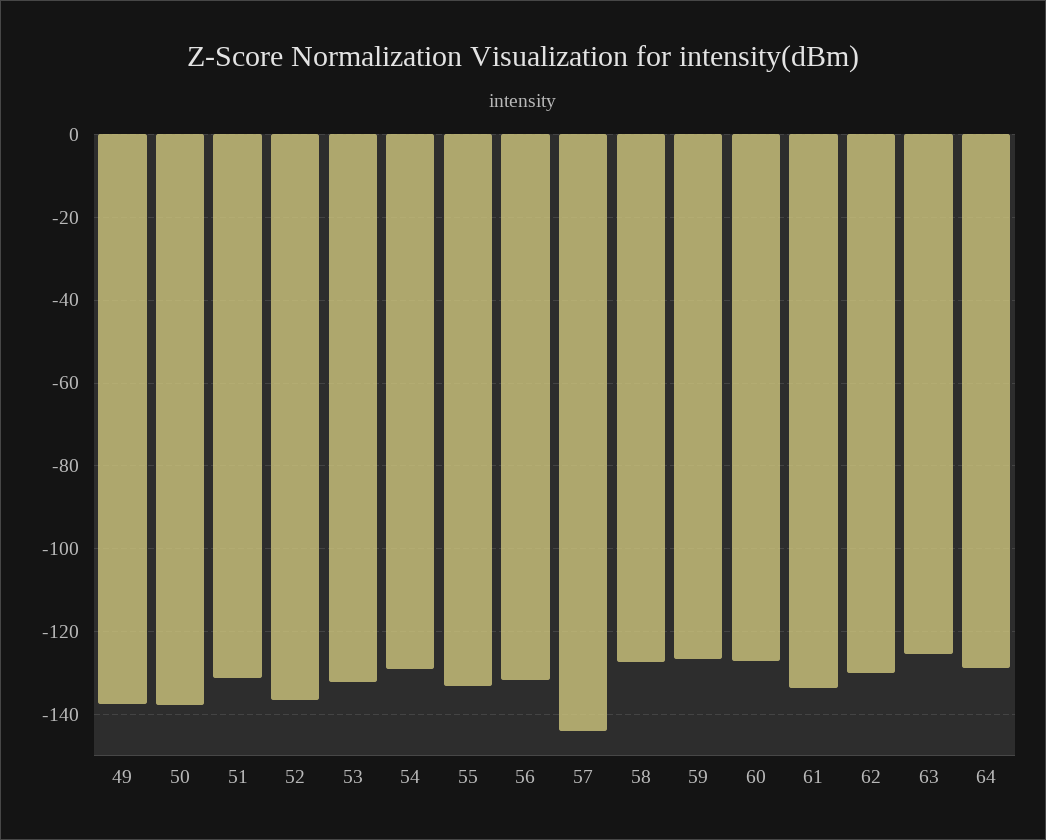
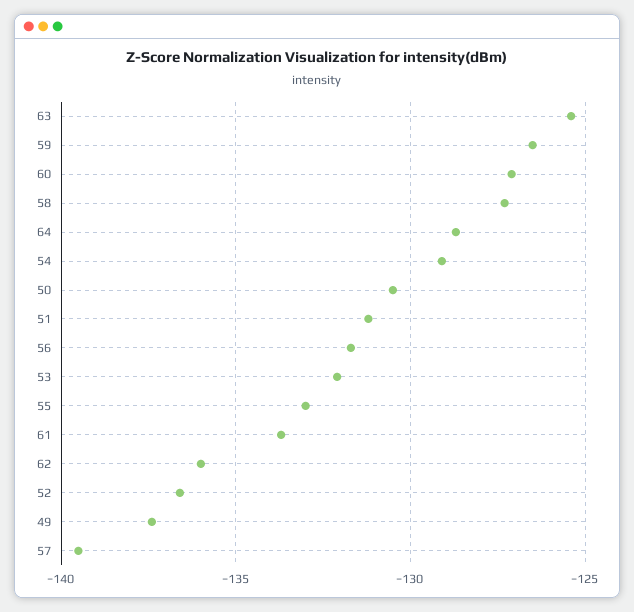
  {
    "49": -137.5,
-   "50": -138,
+   "50": -130.5,
    "51": -131,
    "52": -136.5,
    "53": -132,
    "54": -129,
    "55": -133,
    "56": -131.5,
-   "57": -144,
+   "57": -139.5,
    "58": -127.5,
    "59": -126.5,
    "60": -127,
    "61": -133.5,
-   "62": -130,
+   "62": -136,
    "63": -125.5,
    "64": -128.5
  }

